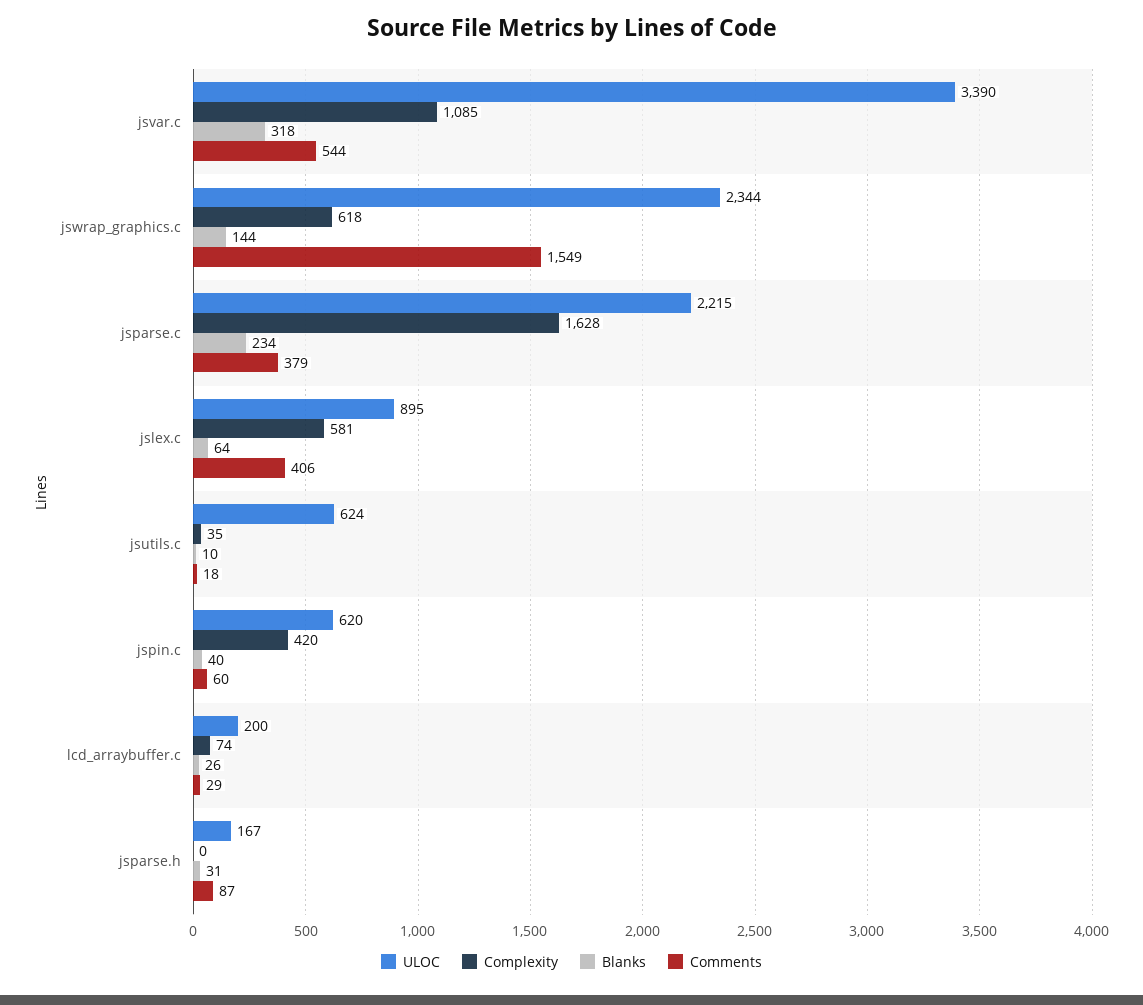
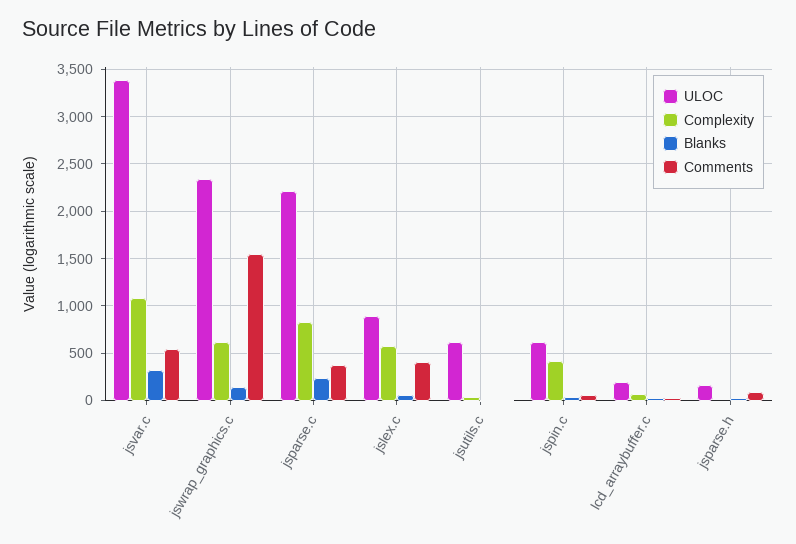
  {
    "ULOC": {
      "jsvar.c": 3390,
      "jswrap_graphics.c": 2344,
      "jsparse.c": 2215,
      "jslex.c": 895,
      "jsutils.c": 624,
      "jspin.c": 620,
      "lcd_arraybuffer.c": 200,
      "jsparse.h": 167
    },
    "Complexity": {
      "jsvar.c": 1085,
      "jswrap_graphics.c": 618,
-     "jsparse.c": 1628,
+     "jsparse.c": 800,
      "jslex.c": 581,
      "jsutils.c": 35,
      "jspin.c": 420,
      "lcd_arraybuffer.c": 74,
      "jsparse.h": 0
    },
    "Blanks": {
      "jsvar.c": 318,
      "jswrap_graphics.c": 144,
      "jsparse.c": 234,
      "jslex.c": 64,
      "jsutils.c": 10,
      "jspin.c": 40,
      "lcd_arraybuffer.c": 26,
      "jsparse.h": 31
    },
    "Comments": {
      "jsvar.c": 544,
      "jswrap_graphics.c": 1549,
      "jsparse.c": 379,
      "jslex.c": 406,
      "jsutils.c": 18,
      "jspin.c": 60,
      "lcd_arraybuffer.c": 29,
      "jsparse.h": 87
    }
  }

